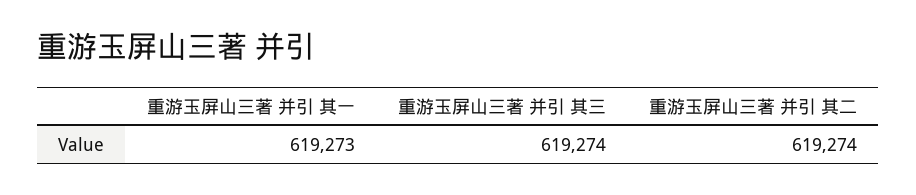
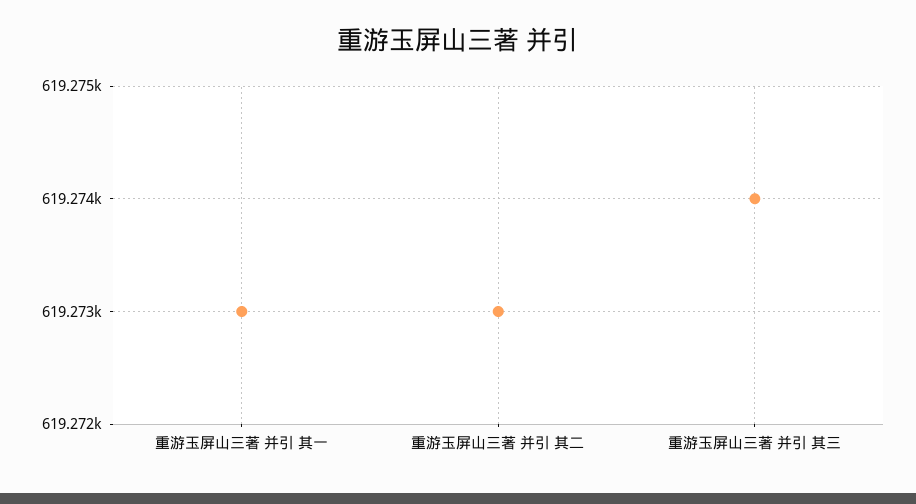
  {
    "重游玉屏山三著 并引 其一": 619273,
    "重游玉屏山三著 并引 其三": 619274,
-   "重游玉屏山三著 并引 其二": 619274
+   "重游玉屏山三著 并引 其二": 619273
  }

